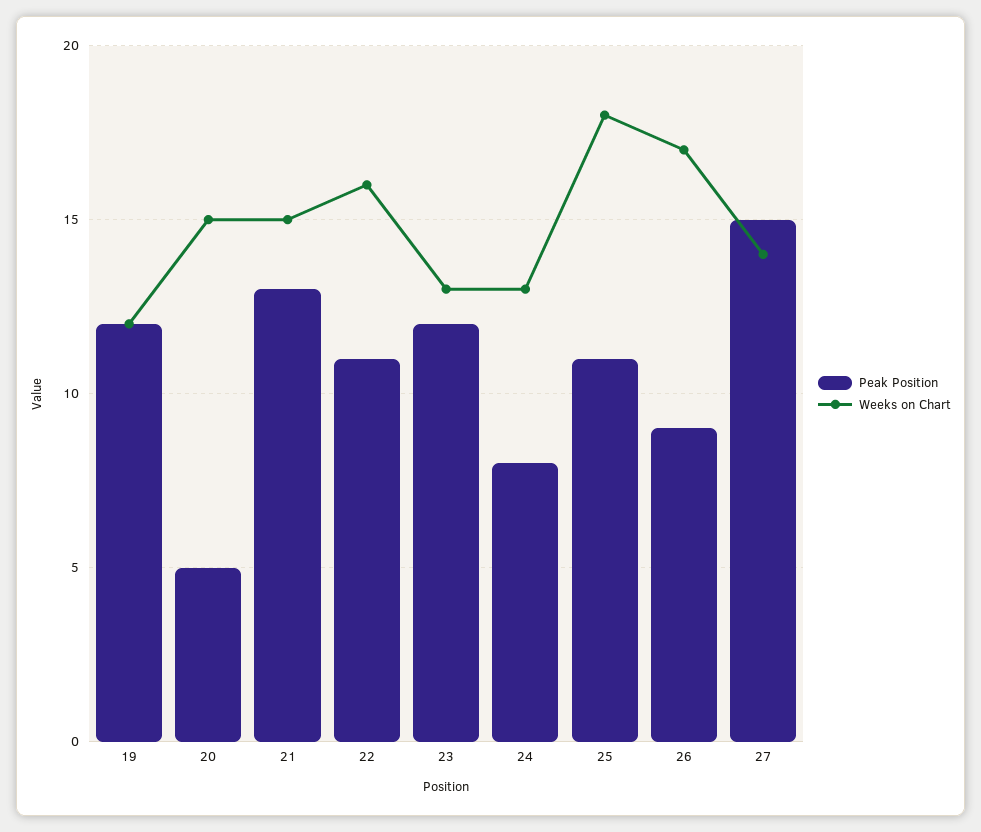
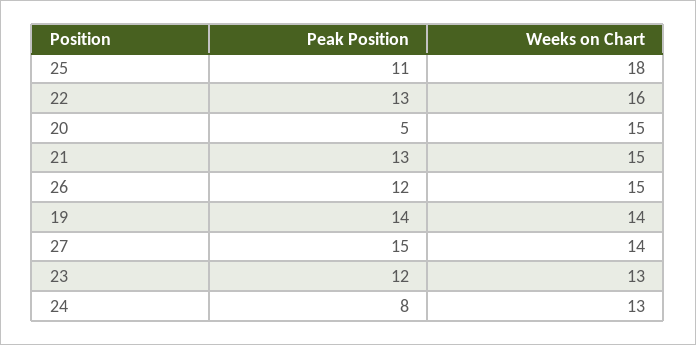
  {
    "Peak Position": {
-     "19": 12,
+     "19": 14,
      "20": 5,
      "21": 13,
-     "22": 11,
+     "22": 13,
      "23": 12,
      "24": 8,
      "25": 11,
-     "26": 9,
+     "26": 12,
      "27": 15
    },
    "Weeks on Chart": {
-     "19": 12,
+     "19": 14,
      "20": 15,
      "21": 15,
      "22": 16,
      "23": 13,
      "24": 13,
      "25": 18,
-     "26": 17,
+     "26": 15,
      "27": 14
    }
  }

